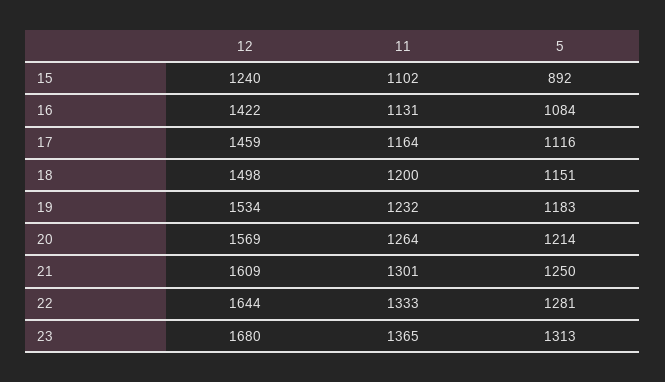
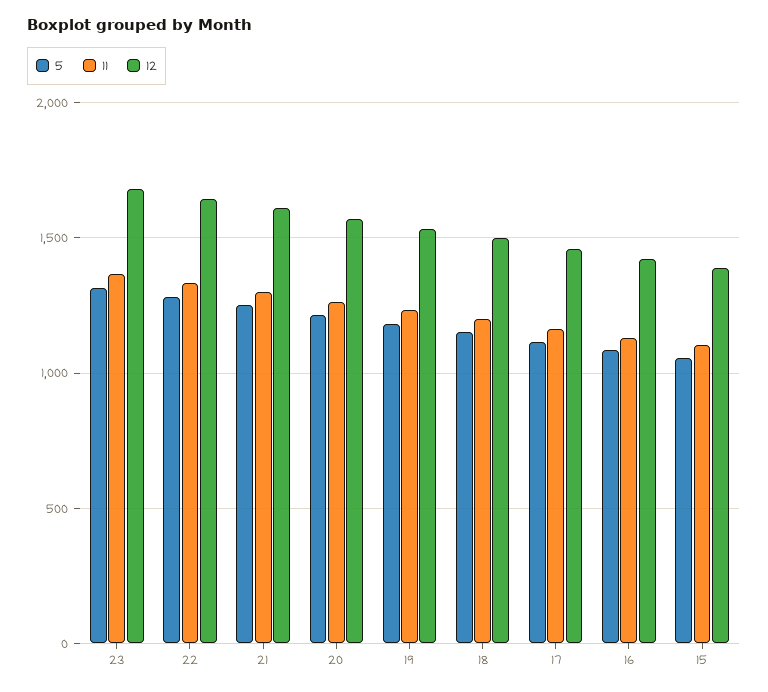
  {
    "12": {
-     "15": 1240,
+     "15": 1400,
      "16": 1422,
      "17": 1459,
      "18": 1498,
      "19": 1534,
      "20": 1569,
      "21": 1609,
      "22": 1644,
      "23": 1680
    },
    "11": {
      "15": 1102,
      "16": 1131,
      "17": 1164,
      "18": 1200,
      "19": 1232,
      "20": 1264,
      "21": 1301,
      "22": 1333,
      "23": 1365
    },
    "5": {
-     "15": 892,
+     "15": 1050,
      "16": 1084,
      "17": 1116,
      "18": 1151,
      "19": 1183,
      "20": 1214,
      "21": 1250,
      "22": 1281,
      "23": 1313
    }
  }

